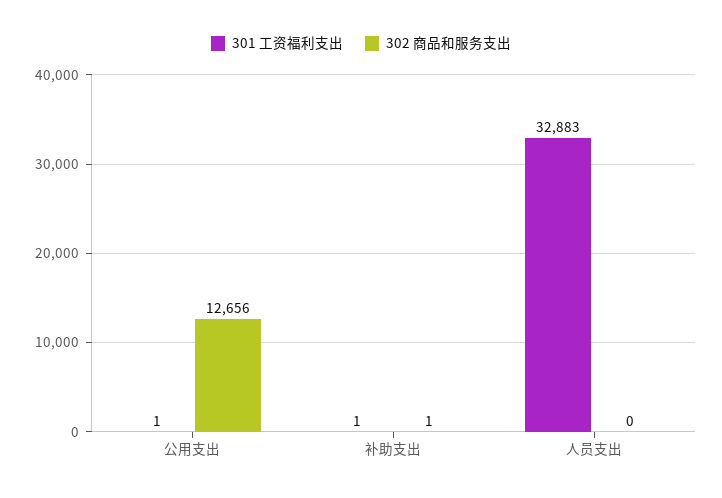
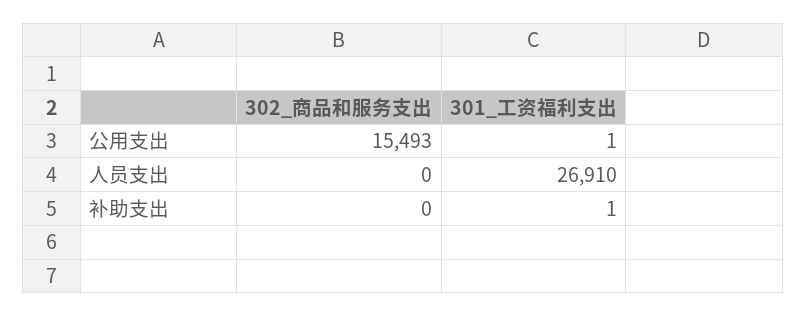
  {
    "301 工资福利支出": {
      "公用支出": 1,
      "补助支出": 1,
-     "人员支出": 32883
+     "人员支出": 26910
    },
    "302 商品和服务支出": {
-     "公用支出": 12656,
+     "公用支出": 15493,
-     "补助支出": 1,
+     "补助支出": 0,
      "人员支出": 0
    }
  }

